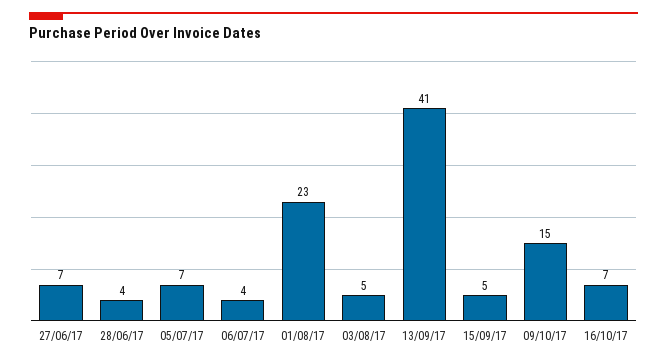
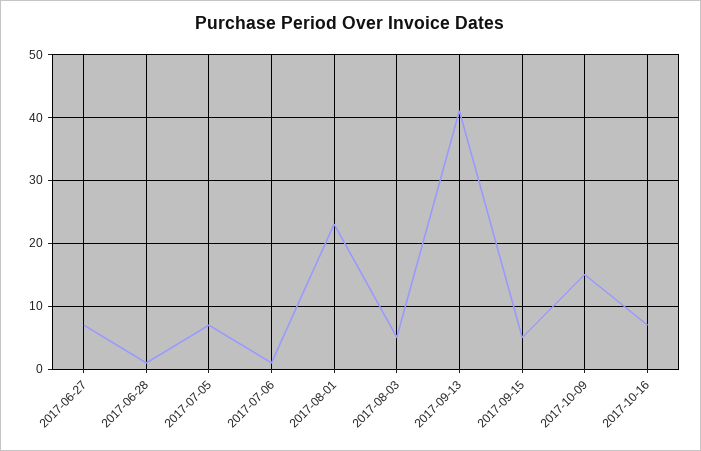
  {
    "27/06/17": 7,
-   "28/06/17": 4,
+   "28/06/17": 1,
    "05/07/17": 7,
-   "06/07/17": 4,
+   "06/07/17": 1,
    "01/08/17": 23,
    "03/08/17": 5,
    "13/09/17": 41,
    "15/09/17": 5,
    "09/10/17": 15,
    "16/10/17": 7
  }

